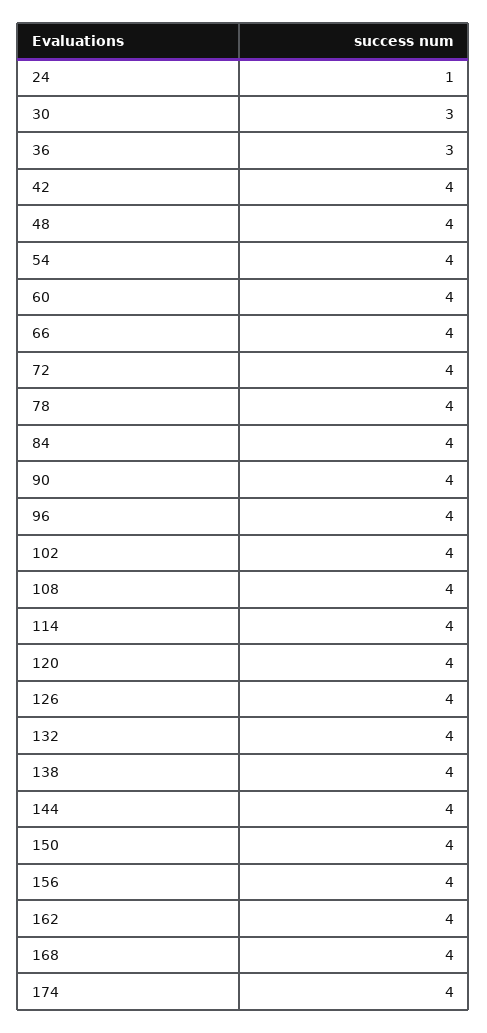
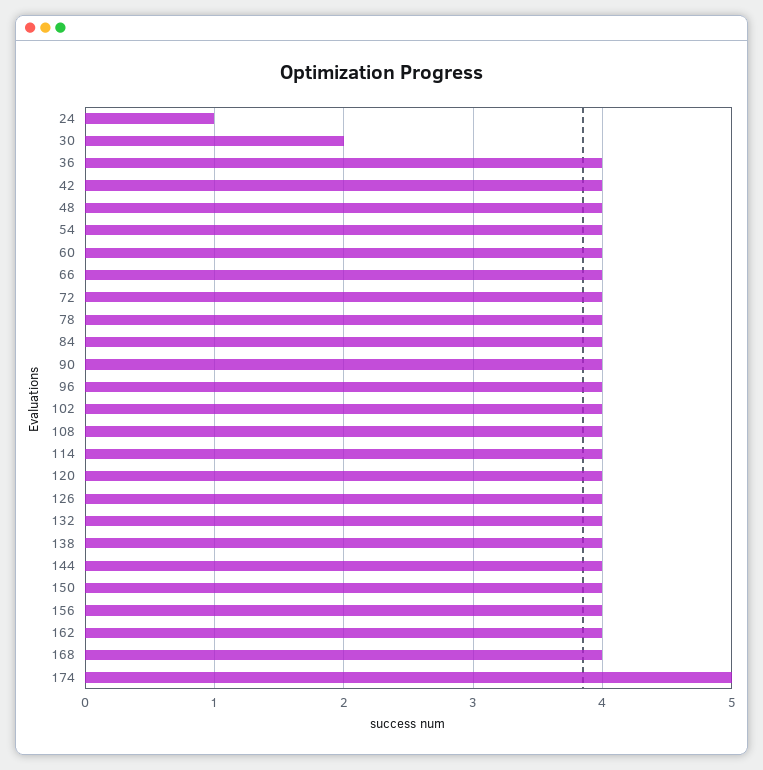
  {
    "24": 1,
-   "30": 3,
+   "30": 2,
-   "36": 3,
+   "36": 4,
    "42": 4,
    "48": 4,
    "54": 4,
    "60": 4,
    "66": 4,
    "72": 4,
    "78": 4,
    "84": 4,
    "90": 4,
    "96": 4,
    "102": 4,
    "108": 4,
    "114": 4,
    "120": 4,
    "126": 4,
    "132": 4,
    "138": 4,
    "144": 4,
    "150": 4,
    "156": 4,
    "162": 4,
    "168": 4,
-   "174": 4
+   "174": 5
  }

